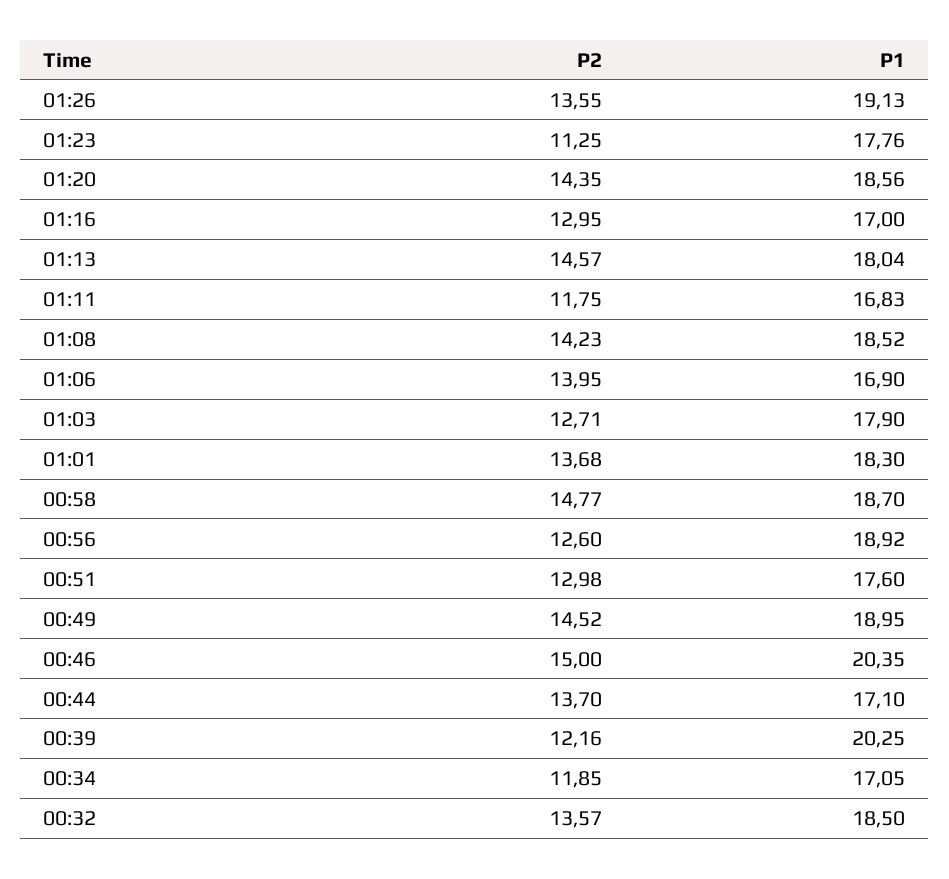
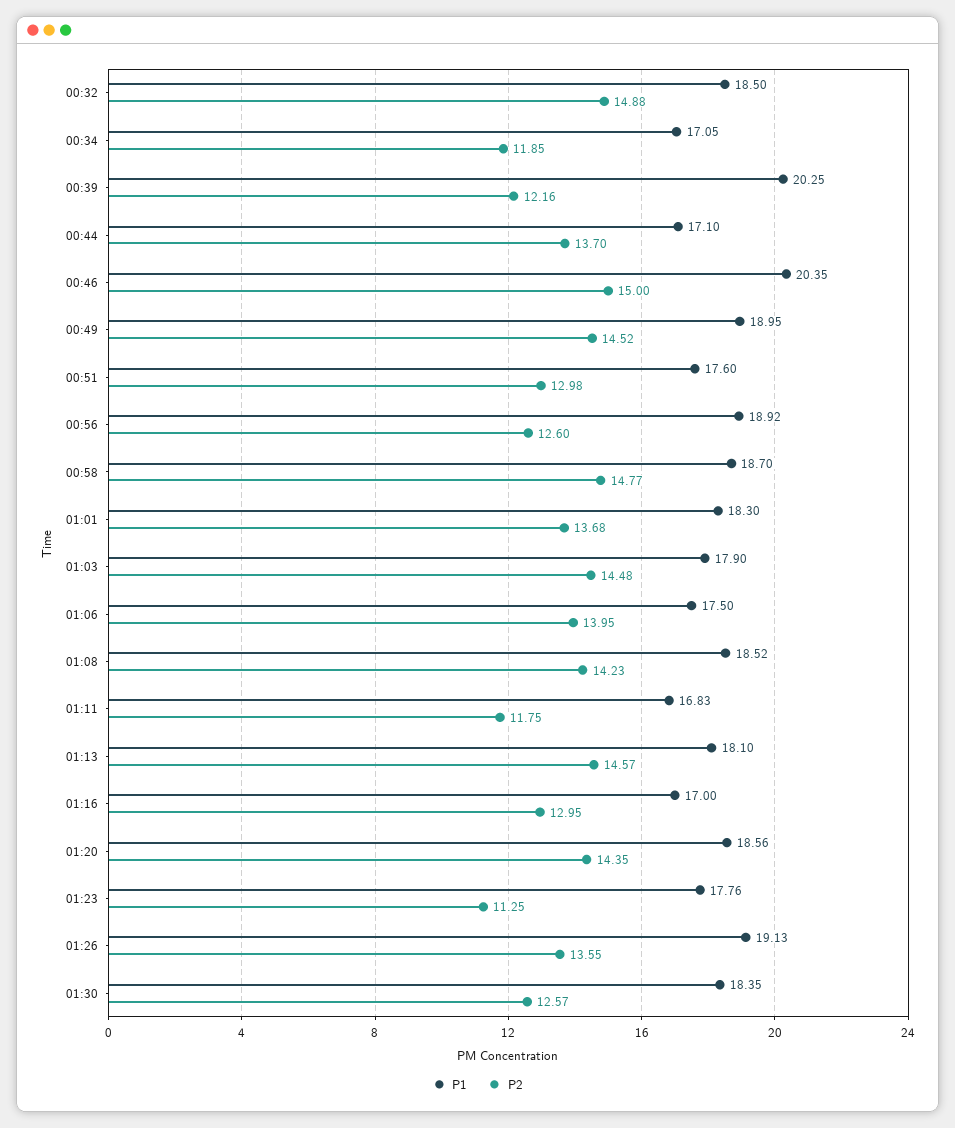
  {
    "P2": {
      "01:26": 13.55,
      "01:23": 11.25,
      "01:20": 14.35,
      "01:16": 12.95,
      "01:13": 14.57,
      "01:11": 11.75,
      "01:08": 14.23,
      "01:06": 13.95,
-     "01:03": 12.71,
+     "01:03": 14.48,
      "01:01": 13.68,
      "00:58": 14.77,
      "00:56": 12.6,
      "00:51": 12.98,
      "00:49": 14.52,
      "00:46": 15,
      "00:44": 13.7,
      "00:39": 12.16,
      "00:34": 11.85,
-     "00:32": 13.57
+     "00:32": 14.88,
+     "01:30": 12.57
    },
    "P1": {
      "01:26": 19.13,
      "01:23": 17.76,
      "01:20": 18.56,
      "01:16": 17,
-     "01:13": 18.04,
+     "01:13": 18.1,
      "01:11": 16.83,
      "01:08": 18.52,
-     "01:06": 16.9,
+     "01:06": 17.5,
      "01:03": 17.9,
      "01:01": 18.3,
      "00:58": 18.7,
      "00:56": 18.92,
      "00:51": 17.6,
      "00:49": 18.95,
      "00:46": 20.35,
      "00:44": 17.1,
      "00:39": 20.25,
      "00:34": 17.05,
-     "00:32": 18.5
+     "00:32": 18.5,
+     "01:30": 18.35
    }
  }

